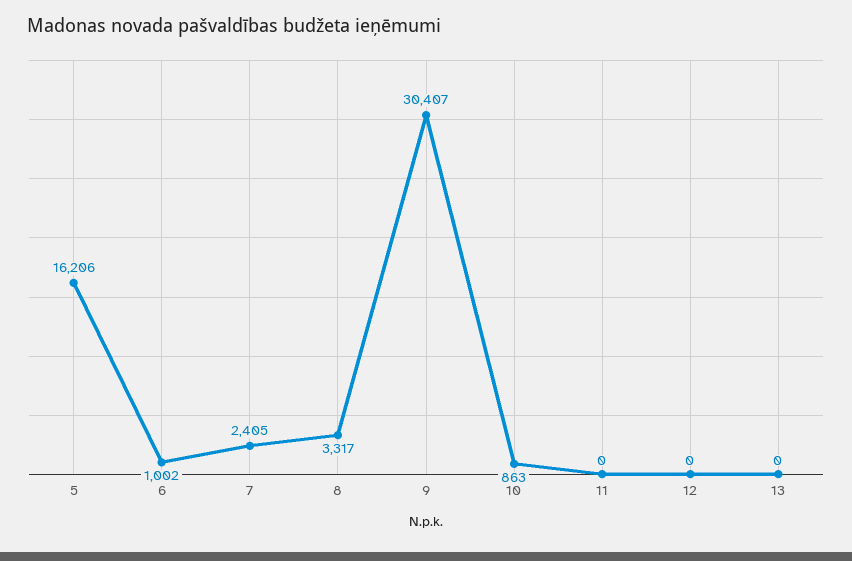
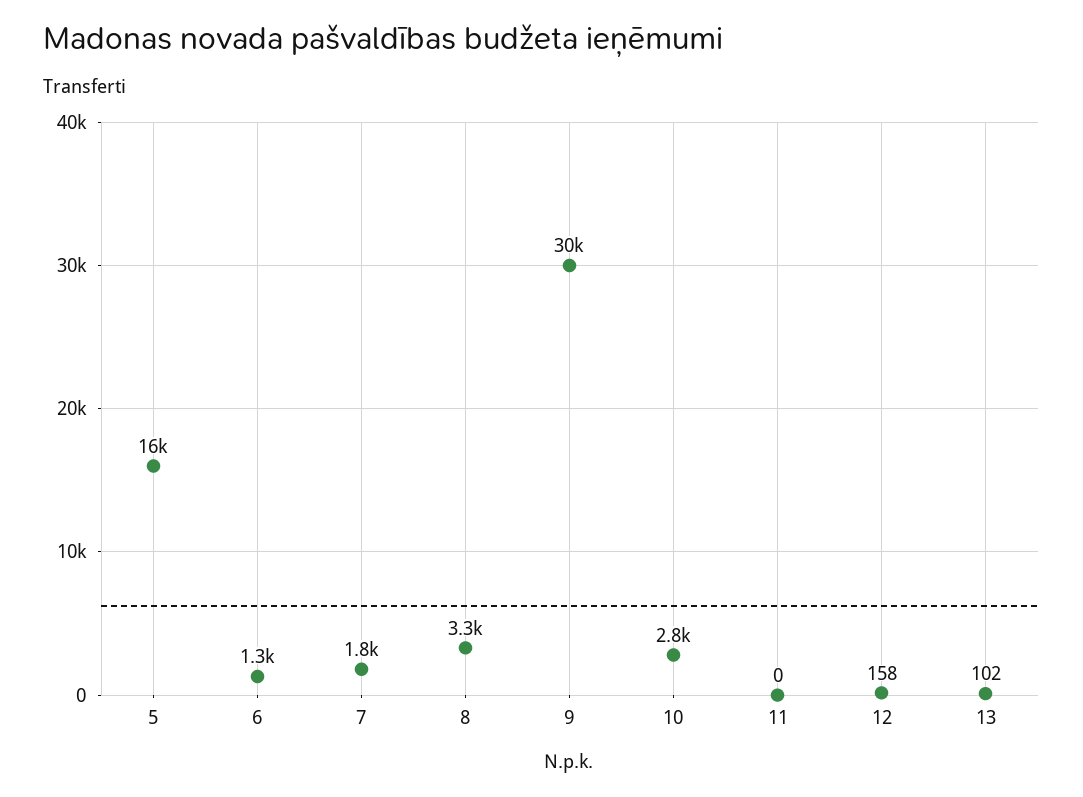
  {
    "5": 16206,
-   "6": 1002,
+   "6": 1300,
-   "7": 2405,
+   "7": 1800,
    "8": 3317,
    "9": 30407,
-   "10": 863,
+   "10": 2800,
    "11": 0,
-   "12": 0,
+   "12": 158,
-   "13": 0
+   "13": 102
  }

